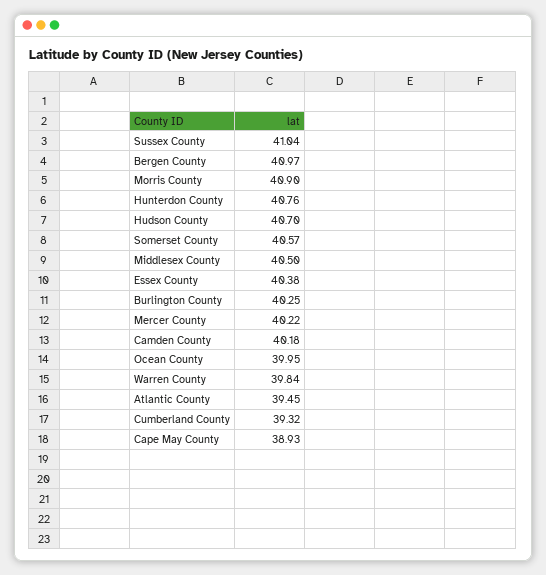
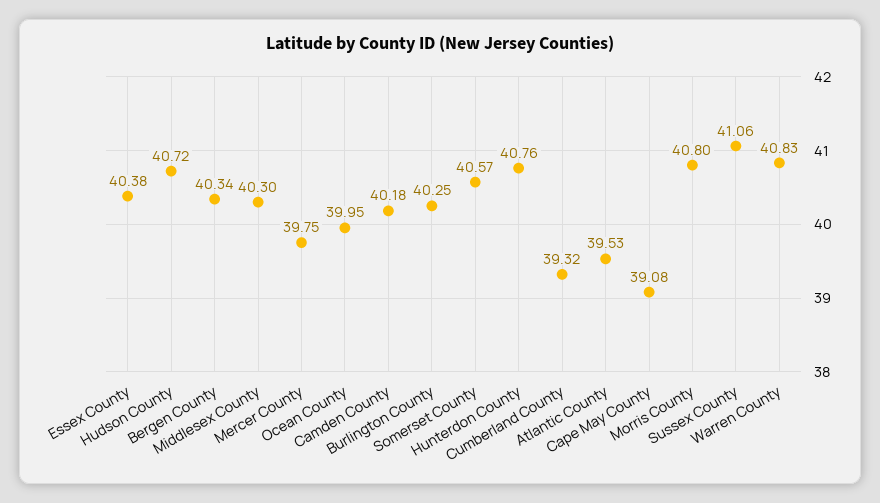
  {
-   "Sussex County": 41.04,
+   "Sussex County": 41.06,
-   "Bergen County": 40.97,
+   "Bergen County": 40.34,
-   "Morris County": 40.9,
+   "Morris County": 40.8,
    "Hunterdon County": 40.76,
-   "Hudson County": 40.7,
+   "Hudson County": 40.72,
    "Somerset County": 40.57,
-   "Middlesex County": 40.5,
+   "Middlesex County": 40.3,
    "Essex County": 40.38,
    "Burlington County": 40.25,
-   "Mercer County": 40.22,
+   "Mercer County": 39.75,
    "Camden County": 40.18,
    "Ocean County": 39.95,
-   "Warren County": 39.84,
+   "Warren County": 40.83,
-   "Atlantic County": 39.45,
+   "Atlantic County": 39.53,
    "Cumberland County": 39.32,
-   "Cape May County": 38.93
+   "Cape May County": 39.08
  }

